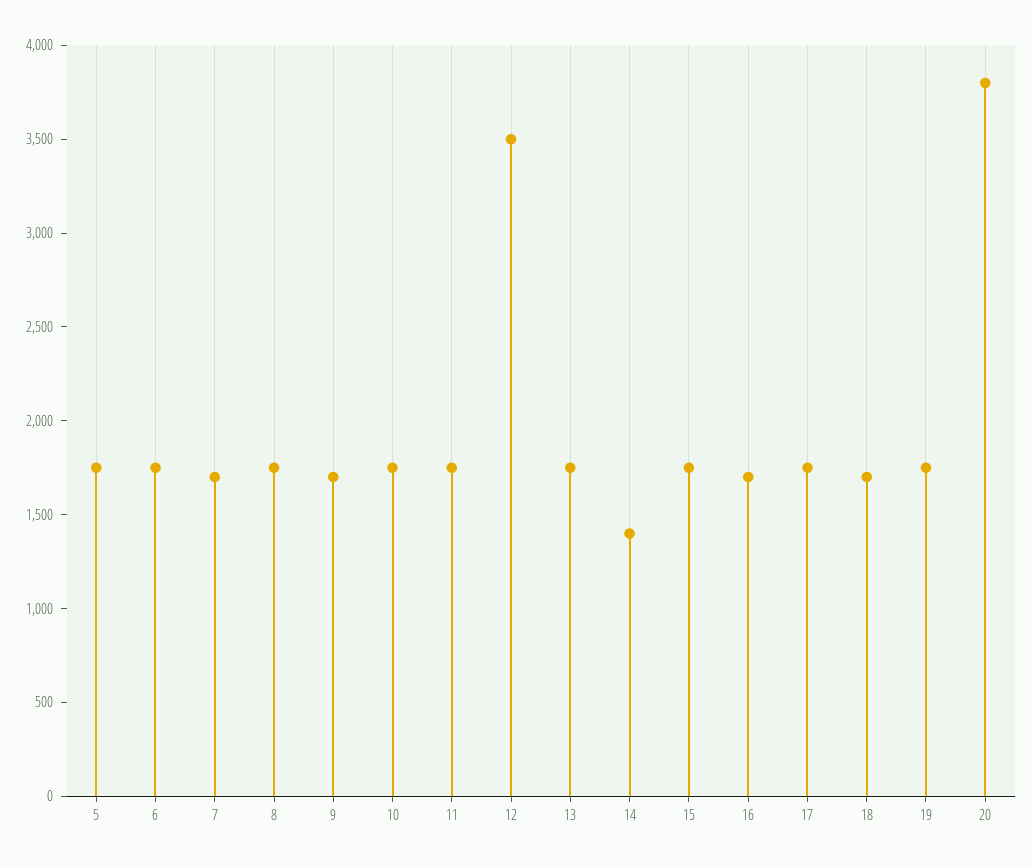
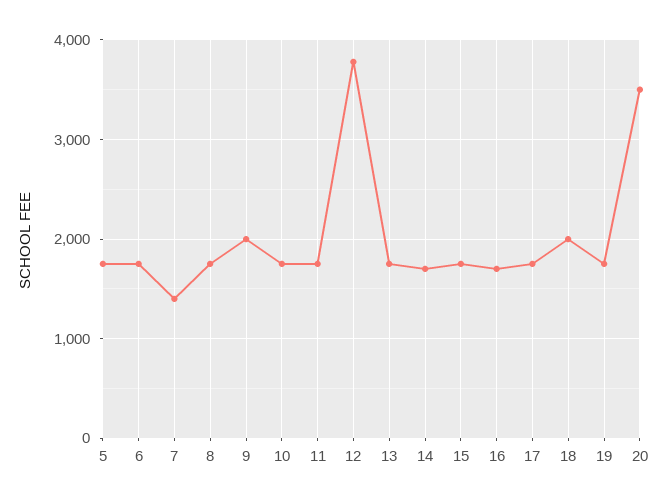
  {
    "5": 1800,
    "6": 1800,
-   "7": 1700,
+   "7": 1400,
    "8": 1800,
-   "9": 1700,
+   "9": 2000,
    "10": 1800,
    "11": 1800,
-   "12": 3500,
+   "12": 3800,
    "13": 1800,
-   "14": 1400,
+   "14": 1700,
    "15": 1800,
    "16": 1700,
    "17": 1800,
-   "18": 1700,
+   "18": 2000,
    "19": 1800,
-   "20": 3800
+   "20": 3500
  }

